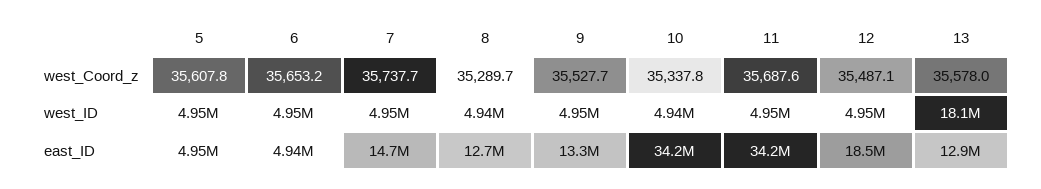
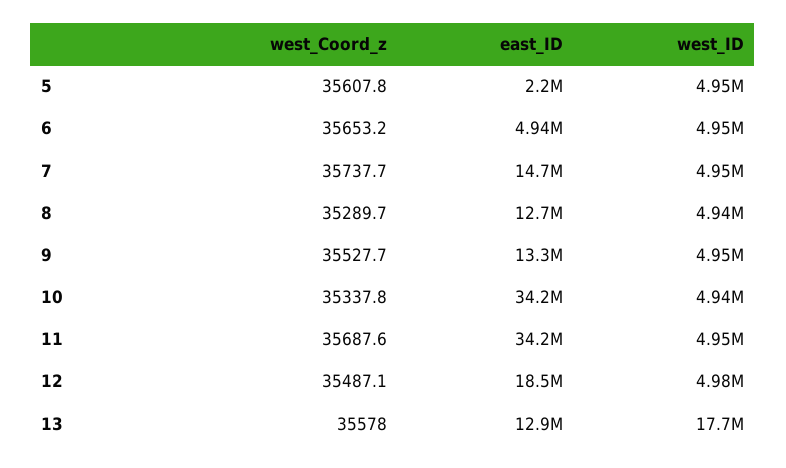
  {
    "5": {
      "west_Coord_z": 35607.8,
      "west_ID": 4950000,
-     "east_ID": 4950000
+     "east_ID": 2200000
    },
    "6": {
      "west_Coord_z": 35653.2,
      "west_ID": 4950000,
      "east_ID": 4940000
    },
    "7": {
      "west_Coord_z": 35737.7,
      "west_ID": 4950000,
      "east_ID": 14700000
    },
    "8": {
      "west_Coord_z": 35289.7,
      "west_ID": 4940000,
      "east_ID": 12700000
    },
    "9": {
      "west_Coord_z": 35527.7,
      "west_ID": 4950000,
      "east_ID": 13300000
    },
    "10": {
      "west_Coord_z": 35337.8,
      "west_ID": 4940000,
      "east_ID": 34200000
    },
    "11": {
      "west_Coord_z": 35687.6,
      "west_ID": 4950000,
      "east_ID": 34200000
    },
    "12": {
      "west_Coord_z": 35487.1,
-     "west_ID": 4950000,
+     "west_ID": 4980000,
      "east_ID": 18500000
    },
    "13": {
      "west_Coord_z": 35578,
-     "west_ID": 18100000,
+     "west_ID": 17700000,
      "east_ID": 12900000
    }
  }

